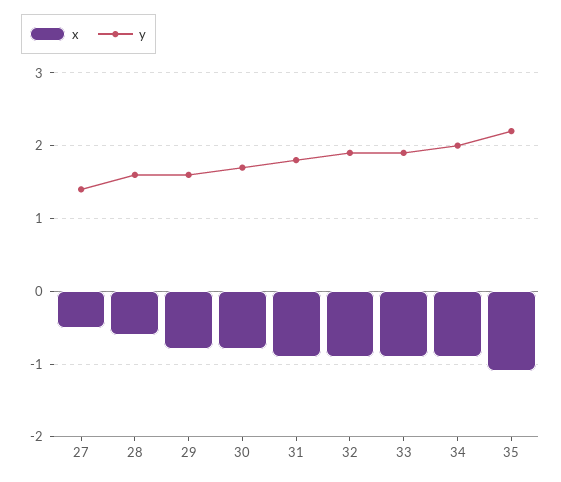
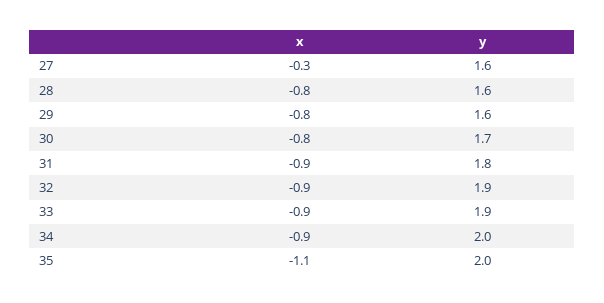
  {
    "x": {
-     "27": -0.5,
+     "27": -0.3,
-     "28": -0.6,
+     "28": -0.8,
      "29": -0.8,
      "30": -0.8,
      "31": -0.9,
      "32": -0.9,
      "33": -0.9,
      "34": -0.9,
      "35": -1.1
    },
    "y": {
-     "27": 1.4,
+     "27": 1.6,
      "28": 1.6,
      "29": 1.6,
      "30": 1.7,
      "31": 1.8,
      "32": 1.9,
      "33": 1.9,
      "34": 2,
-     "35": 2.2
+     "35": 2
    }
  }

